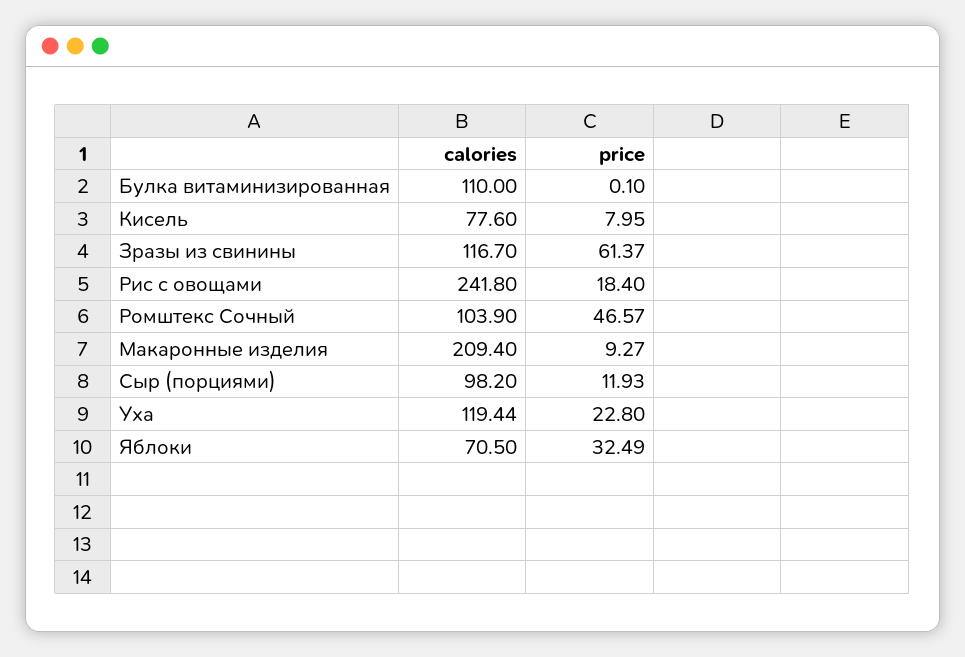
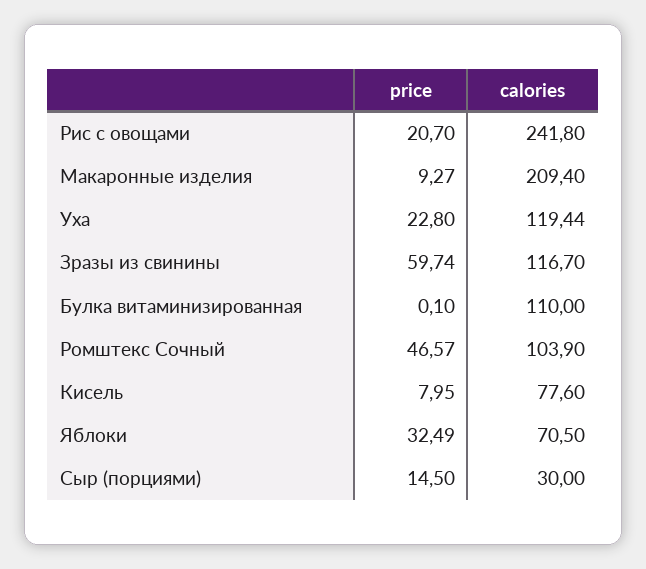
  {
    "calories": {
      "Булка витаминизированная": 110,
      "Кисель": 77.6,
      "Зразы из свинины": 116.7,
      "Рис с овощами": 241.8,
      "Ромштекс Сочный": 103.9,
      "Макаронные изделия": 209.4,
-     "Сыр (порциями)": 98.2,
+     "Сыр (порциями)": 30,
      "Уха": 119.44,
      "Яблоки": 70.5
    },
    "price": {
      "Булка витаминизированная": 0.1,
      "Кисель": 7.95,
-     "Зразы из свинины": 61.37,
+     "Зразы из свинины": 59.74,
-     "Рис с овощами": 18.4,
+     "Рис с овощами": 20.7,
      "Ромштекс Сочный": 46.57,
      "Макаронные изделия": 9.27,
-     "Сыр (порциями)": 11.93,
+     "Сыр (порциями)": 14.5,
      "Уха": 22.8,
      "Яблоки": 32.49
    }
  }

